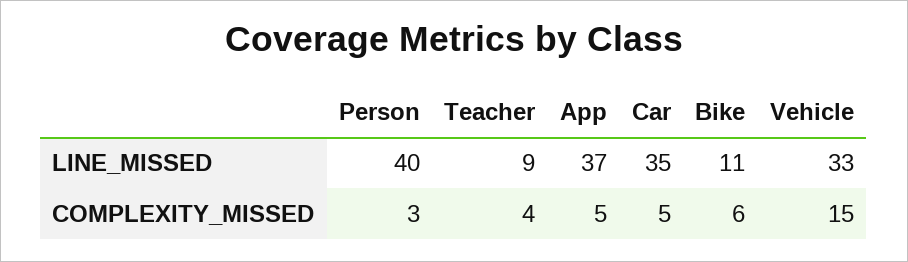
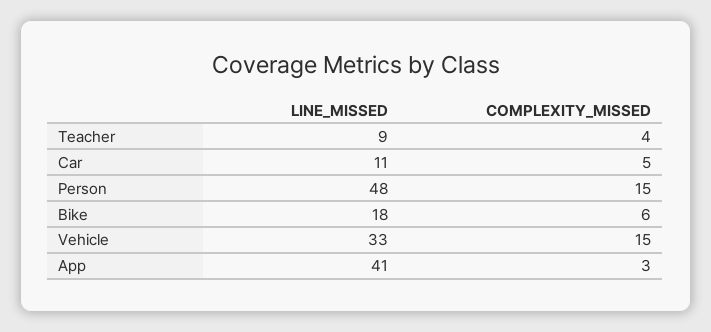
  {
    "Person": {
-     "LINE_MISSED": 40,
+     "LINE_MISSED": 48,
-     "COMPLEXITY_MISSED": 3
+     "COMPLEXITY_MISSED": 15
    },
    "Teacher": {
      "LINE_MISSED": 9,
      "COMPLEXITY_MISSED": 4
    },
    "App": {
-     "LINE_MISSED": 37,
+     "LINE_MISSED": 41,
-     "COMPLEXITY_MISSED": 5
+     "COMPLEXITY_MISSED": 3
    },
    "Car": {
-     "LINE_MISSED": 35,
+     "LINE_MISSED": 11,
      "COMPLEXITY_MISSED": 5
    },
    "Bike": {
-     "LINE_MISSED": 11,
+     "LINE_MISSED": 18,
      "COMPLEXITY_MISSED": 6
    },
    "Vehicle": {
      "LINE_MISSED": 33,
      "COMPLEXITY_MISSED": 15
    }
  }

